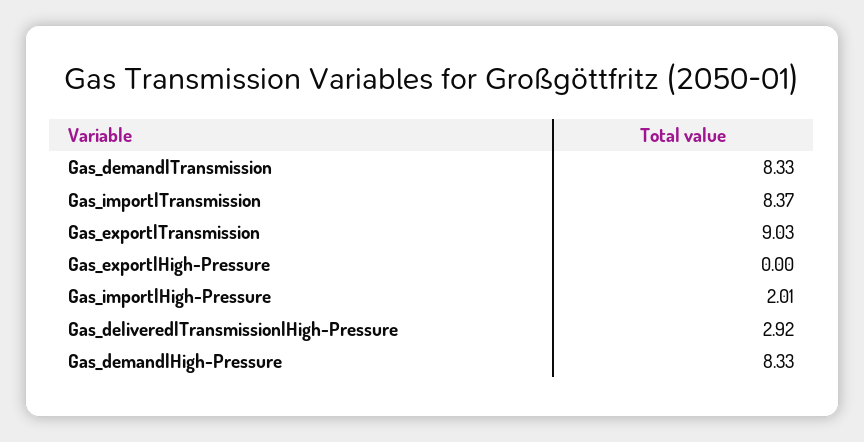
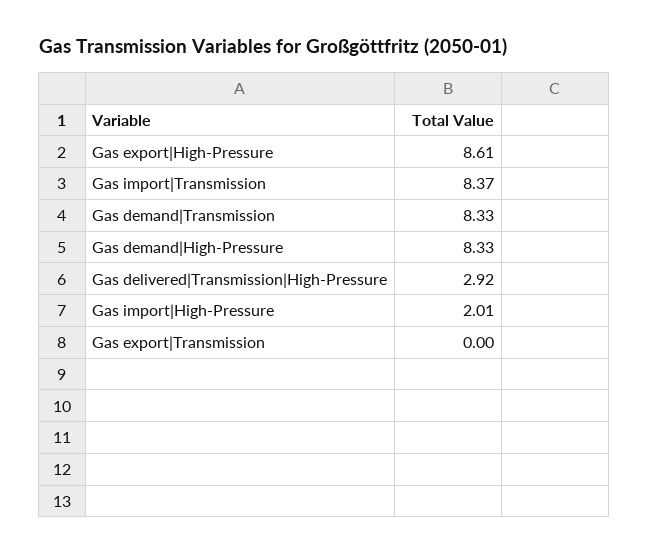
  {
    "Gas_demand|Transmission": 8.33,
    "Gas_import|Transmission": 8.37,
-   "Gas_export|Transmission": 9.03,
+   "Gas_export|Transmission": 0,
-   "Gas_export|High-Pressure": 0,
+   "Gas_export|High-Pressure": 8.61,
    "Gas_import|High-Pressure": 2.01,
    "Gas_delivered|Transmission|High-Pressure": 2.92,
    "Gas_demand|High-Pressure": 8.33
  }

